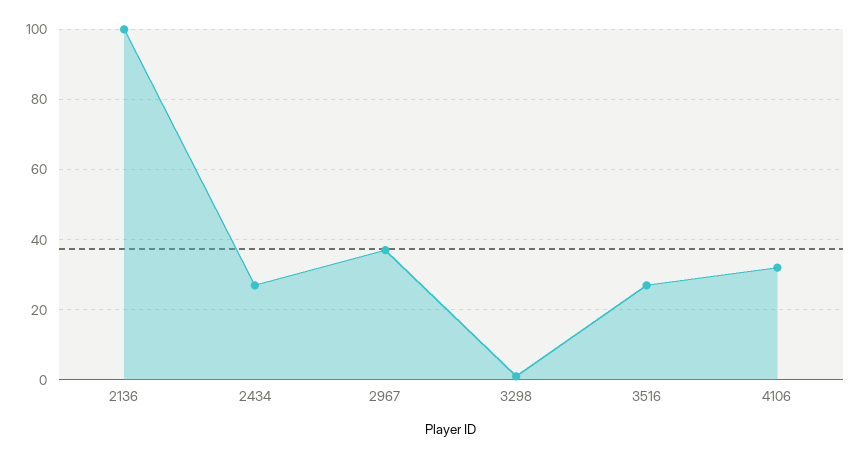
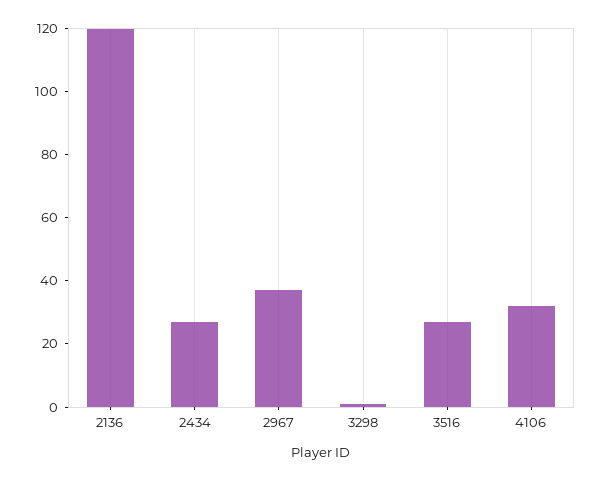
  {
-   "2136": 100,
+   "2136": 120,
    "2434": 25,
    "2967": 35,
    "3298": 0,
    "3516": 25,
    "4106": 30
  }

